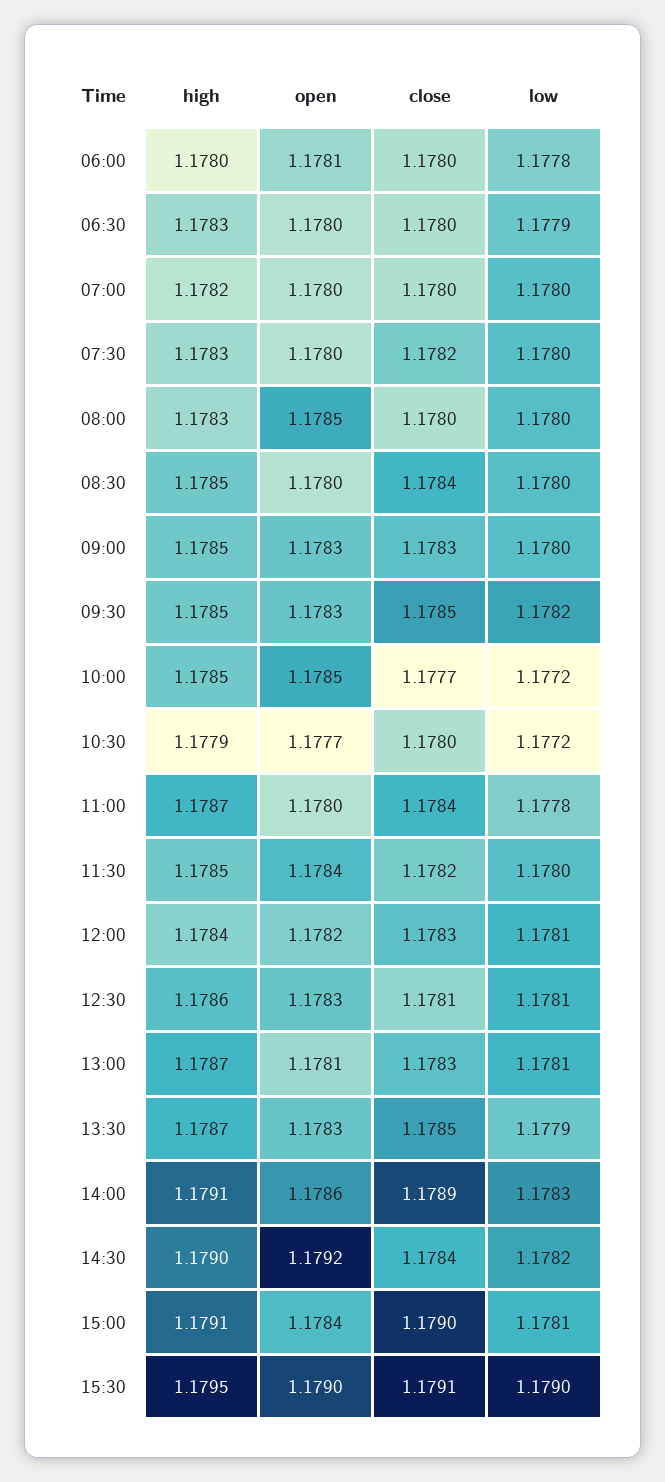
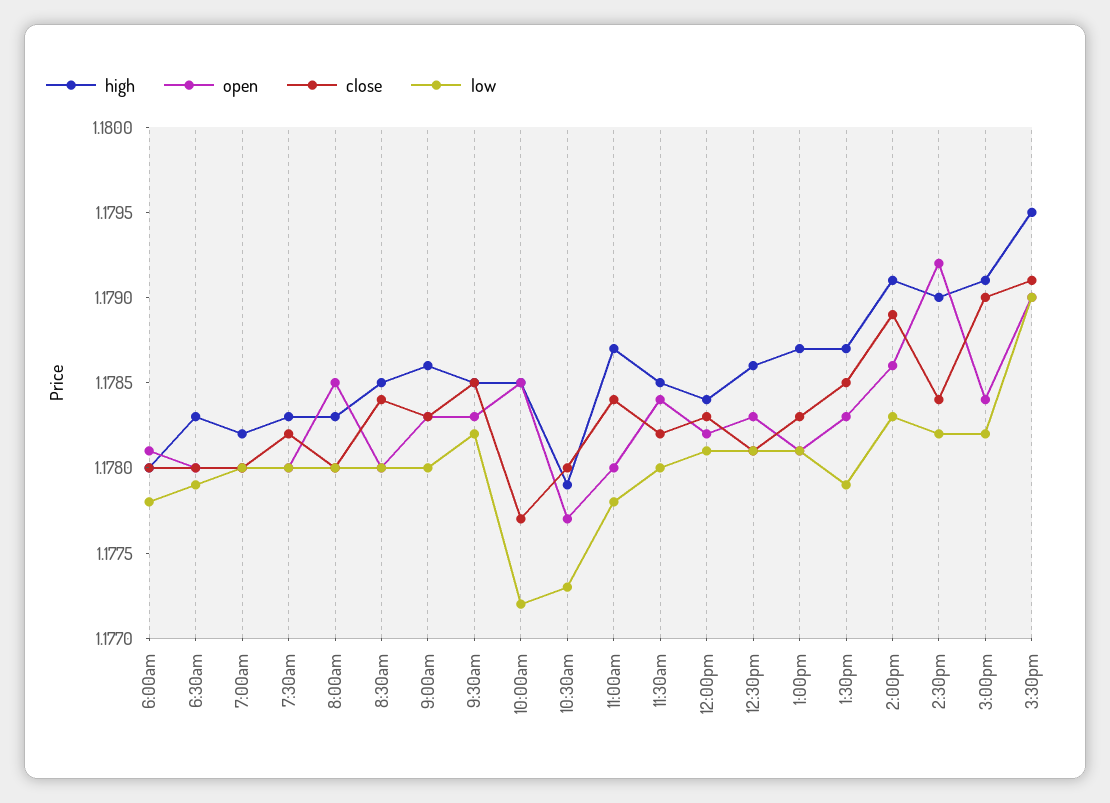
  {
    "high": {
      "06:00": 1.178,
      "06:30": 1.1783,
      "07:00": 1.1782,
      "07:30": 1.1783,
      "08:00": 1.1783,
      "08:30": 1.1785,
-     "09:00": 1.1785,
+     "09:00": 1.1786,
      "09:30": 1.1785,
      "10:00": 1.1785,
      "10:30": 1.1779,
      "11:00": 1.1787,
      "11:30": 1.1785,
      "12:00": 1.1784,
      "12:30": 1.1786,
      "13:00": 1.1787,
      "13:30": 1.1787,
      "14:00": 1.1791,
      "14:30": 1.179,
      "15:00": 1.1791,
      "15:30": 1.1795
    },
    "open": {
      "06:00": 1.1781,
      "06:30": 1.178,
      "07:00": 1.178,
      "07:30": 1.178,
      "08:00": 1.1785,
      "08:30": 1.178,
      "09:00": 1.1783,
      "09:30": 1.1783,
      "10:00": 1.1785,
      "10:30": 1.1777,
      "11:00": 1.178,
      "11:30": 1.1784,
      "12:00": 1.1782,
      "12:30": 1.1783,
      "13:00": 1.1781,
      "13:30": 1.1783,
      "14:00": 1.1786,
      "14:30": 1.1792,
      "15:00": 1.1784,
      "15:30": 1.179
    },
    "close": {
      "06:00": 1.178,
      "06:30": 1.178,
      "07:00": 1.178,
      "07:30": 1.1782,
      "08:00": 1.178,
      "08:30": 1.1784,
      "09:00": 1.1783,
      "09:30": 1.1785,
      "10:00": 1.1777,
      "10:30": 1.178,
      "11:00": 1.1784,
      "11:30": 1.1782,
      "12:00": 1.1783,
      "12:30": 1.1781,
      "13:00": 1.1783,
      "13:30": 1.1785,
      "14:00": 1.1789,
      "14:30": 1.1784,
      "15:00": 1.179,
      "15:30": 1.1791
    },
    "low": {
      "06:00": 1.1778,
      "06:30": 1.1779,
      "07:00": 1.178,
      "07:30": 1.178,
      "08:00": 1.178,
      "08:30": 1.178,
      "09:00": 1.178,
      "09:30": 1.1782,
      "10:00": 1.1772,
-     "10:30": 1.1772,
+     "10:30": 1.1773,
      "11:00": 1.1778,
      "11:30": 1.178,
      "12:00": 1.1781,
      "12:30": 1.1781,
      "13:00": 1.1781,
      "13:30": 1.1779,
      "14:00": 1.1783,
      "14:30": 1.1782,
-     "15:00": 1.1781,
+     "15:00": 1.1782,
      "15:30": 1.179
    }
  }

